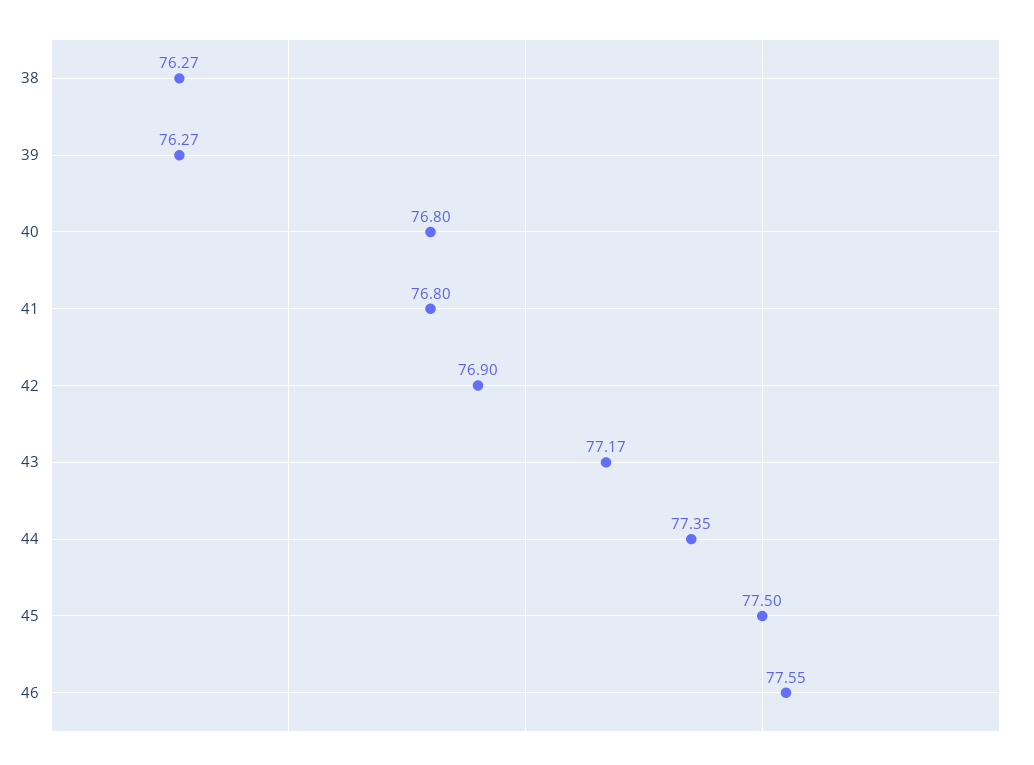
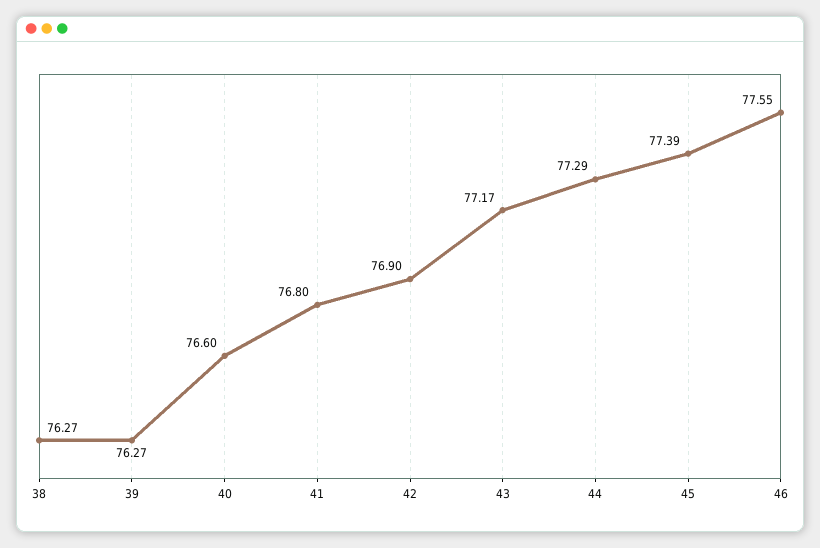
  {
    "38": 76.27,
    "39": 76.27,
-   "40": 76.8,
+   "40": 76.6,
    "41": 76.8,
    "42": 76.9,
    "43": 77.17,
-   "44": 77.35,
+   "44": 77.29,
-   "45": 77.5,
+   "45": 77.39,
    "46": 77.55
  }

